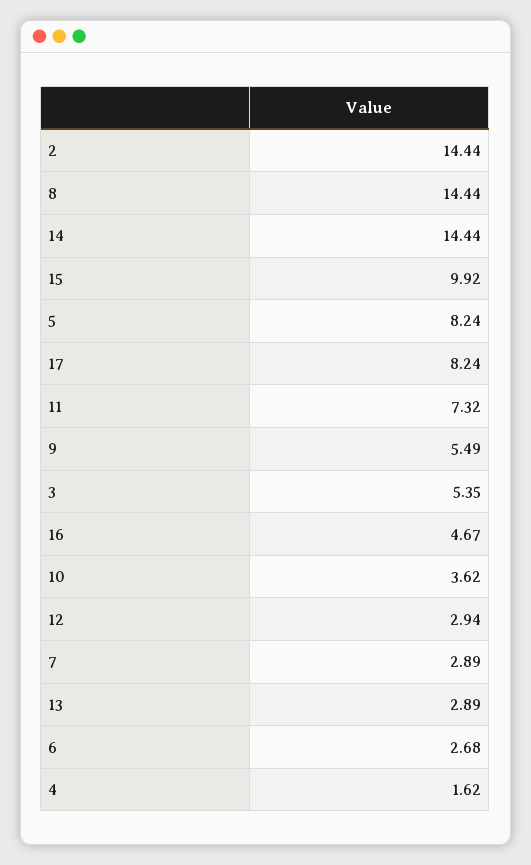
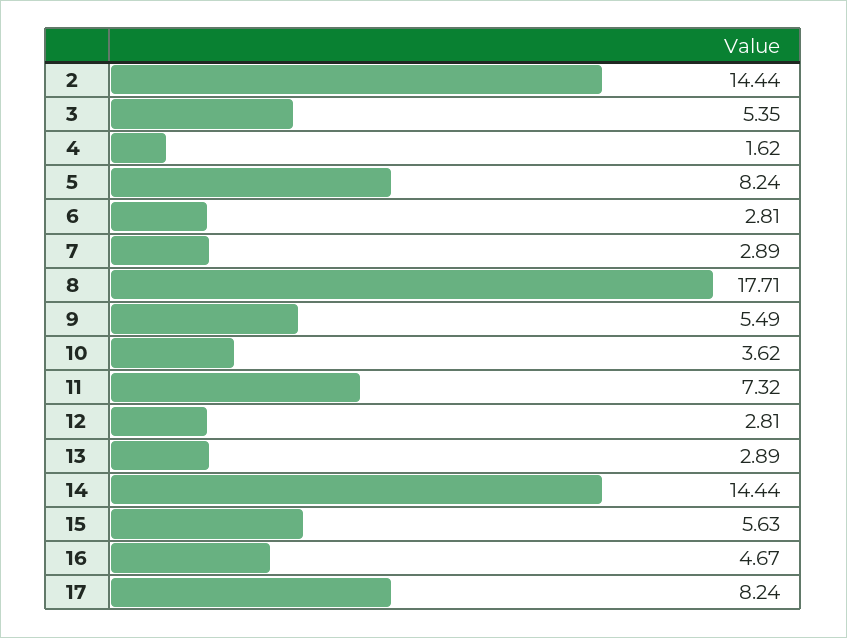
  {
    "2": 14.44,
-   "8": 14.44,
+   "8": 17.71,
    "14": 14.44,
-   "15": 9.92,
+   "15": 5.63,
    "5": 8.24,
    "17": 8.24,
    "11": 7.32,
    "9": 5.49,
    "3": 5.35,
    "16": 4.67,
    "10": 3.62,
-   "12": 2.94,
+   "12": 2.81,
    "7": 2.89,
    "13": 2.89,
-   "6": 2.68,
+   "6": 2.81,
    "4": 1.62
  }

